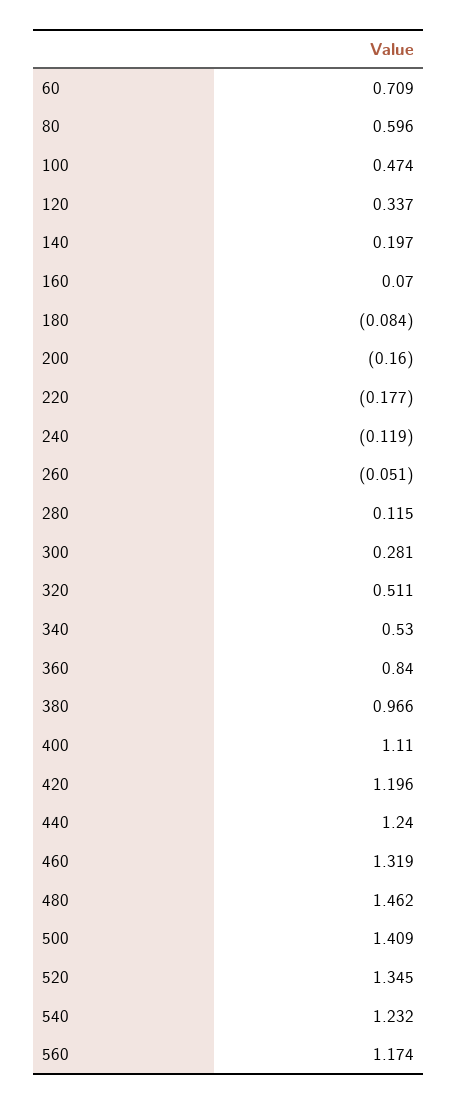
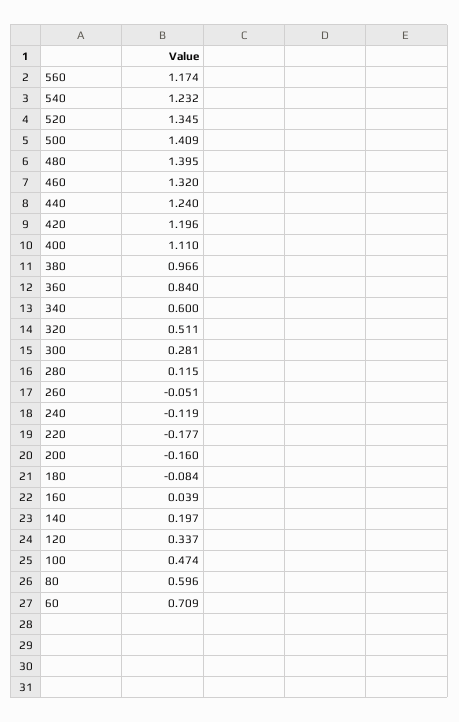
  {
    "60": 0.709,
    "80": 0.596,
    "100": 0.474,
    "120": 0.337,
    "140": 0.197,
-   "160": 0.07,
+   "160": 0.039,
    "180": -0.084,
    "200": -0.16,
    "220": -0.177,
    "240": -0.119,
    "260": -0.051,
    "280": 0.115,
    "300": 0.281,
    "320": 0.511,
-   "340": 0.53,
+   "340": 0.6,
    "360": 0.84,
    "380": 0.966,
    "400": 1.11,
    "420": 1.196,
    "440": 1.24,
-   "460": 1.319,
+   "460": 1.32,
-   "480": 1.462,
+   "480": 1.395,
    "500": 1.409,
    "520": 1.345,
    "540": 1.232,
    "560": 1.174
  }

